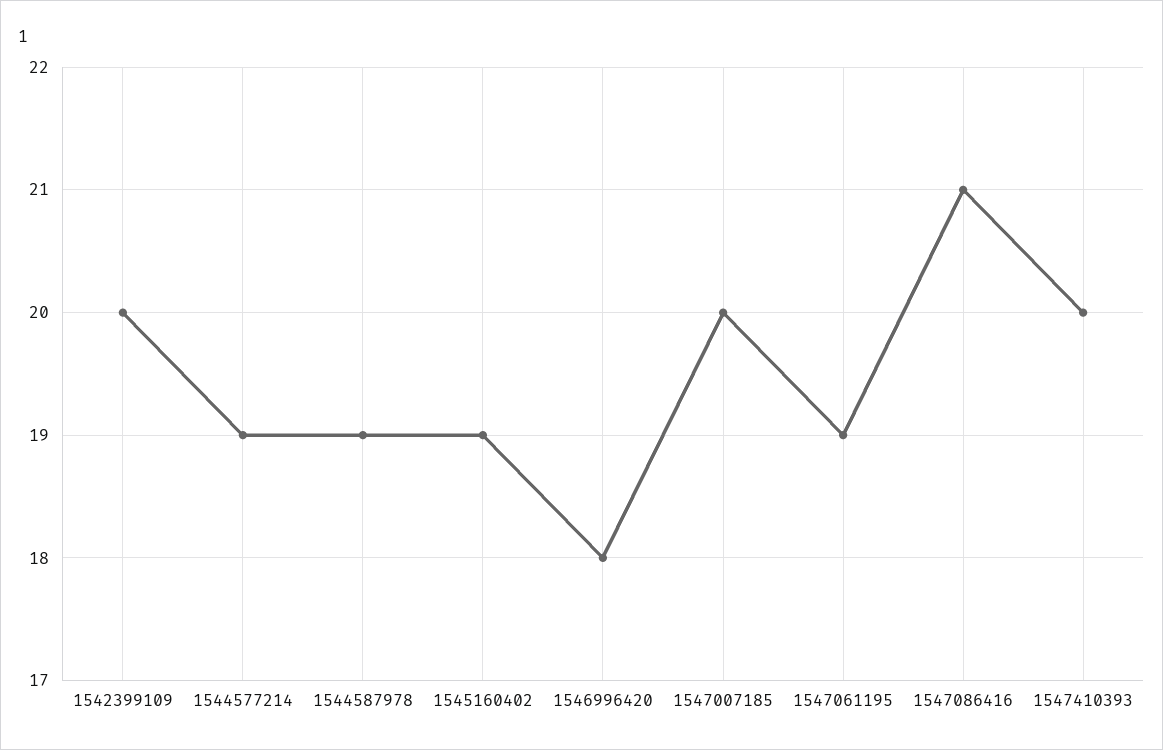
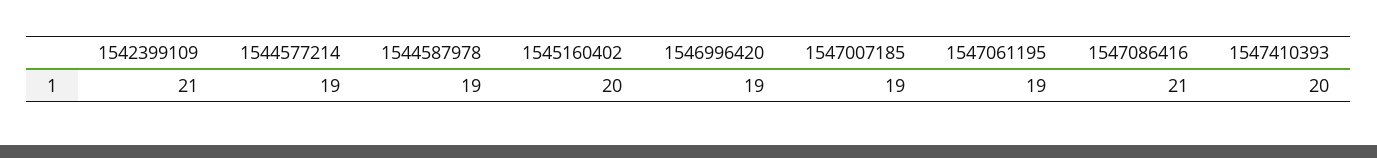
  {
-   "1542399109": 20,
+   "1542399109": 21,
    "1544577214": 19,
    "1544587978": 19,
-   "1545160402": 19,
+   "1545160402": 20,
-   "1546996420": 18,
+   "1546996420": 19,
-   "1547007185": 20,
+   "1547007185": 19,
    "1547061195": 19,
    "1547086416": 21,
    "1547410393": 20
  }

